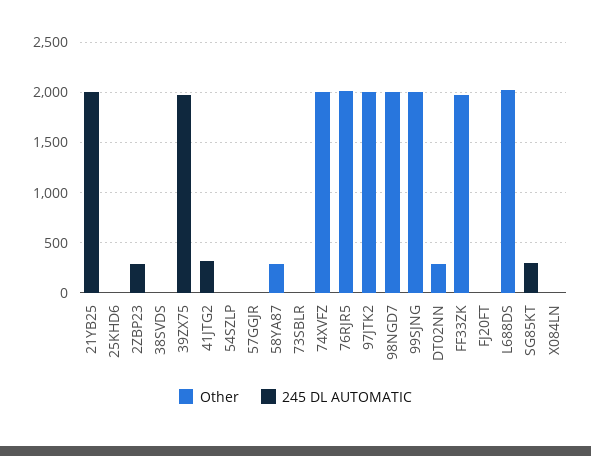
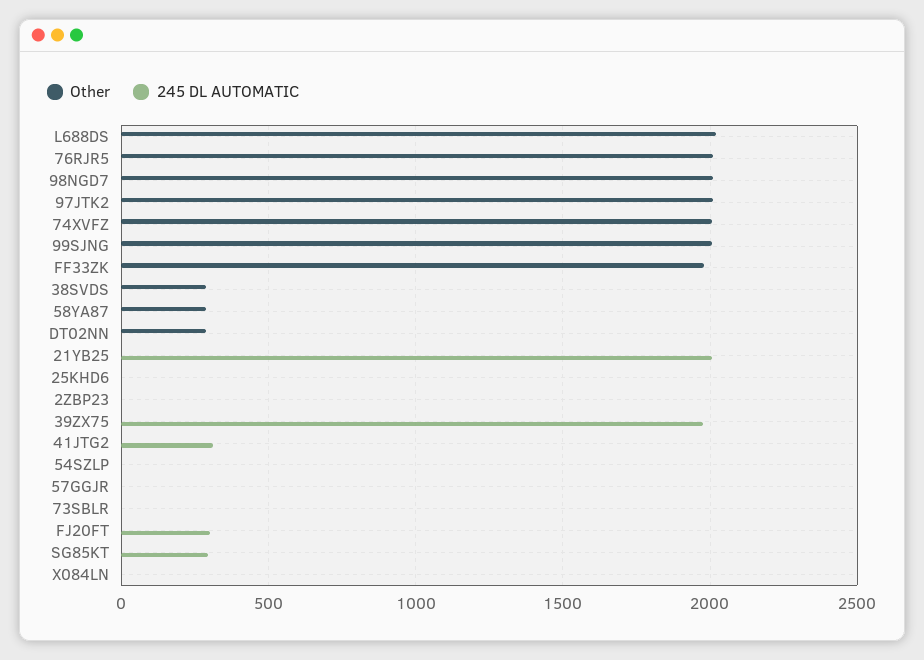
  {
    "Other": {
      "21YB25": 0,
      "25KHD6": 0,
      "2ZBP23": 0,
-     "38SVDS": 0,
+     "38SVDS": 300,
      "39ZX75": 0,
      "41JTG2": 0,
      "54SZLP": 0,
      "57GGJR": 0,
      "58YA87": 300,
      "73SBLR": 0,
      "74XVFZ": 2000,
      "76RJR5": 2000,
      "97JTK2": 2000,
      "98NGD7": 2000,
      "99SJNG": 2000,
      "DT02NN": 300,
      "FF33ZK": 2000,
      "FJ20FT": 0,
      "L688DS": 2000,
      "SG85KT": 0,
      "X084LN": 0
    },
    "245 DL AUTOMATIC": {
      "21YB25": 2000,
      "25KHD6": 0,
-     "2ZBP23": 300,
+     "2ZBP23": 0,
      "38SVDS": 0,
      "39ZX75": 2000,
      "41JTG2": 300,
      "54SZLP": 0,
      "57GGJR": 0,
      "58YA87": 0,
      "73SBLR": 0,
      "74XVFZ": 0,
      "76RJR5": 0,
      "97JTK2": 0,
      "98NGD7": 0,
      "99SJNG": 0,
      "DT02NN": 0,
      "FF33ZK": 0,
-     "FJ20FT": 0,
+     "FJ20FT": 300,
      "L688DS": 0,
      "SG85KT": 300,
      "X084LN": 0
    }
  }

